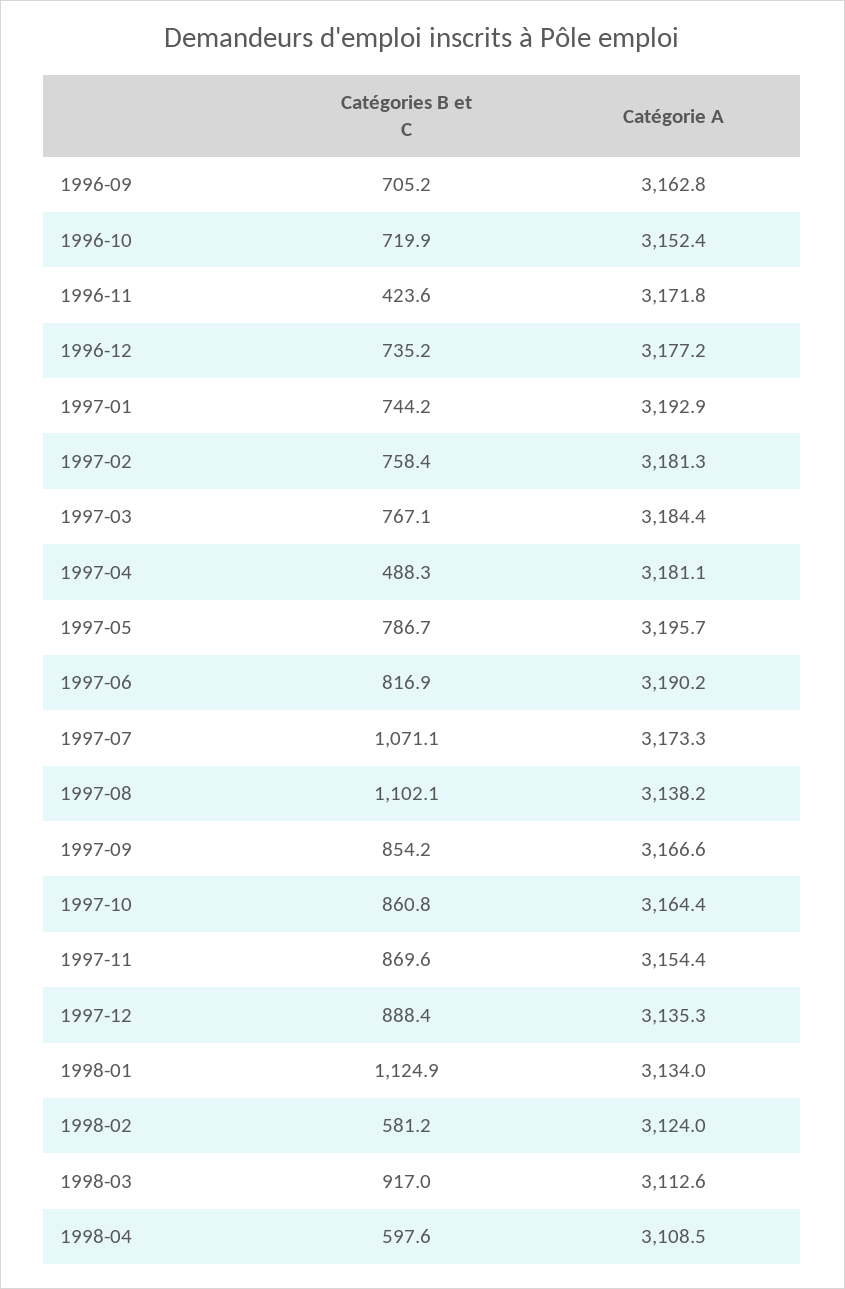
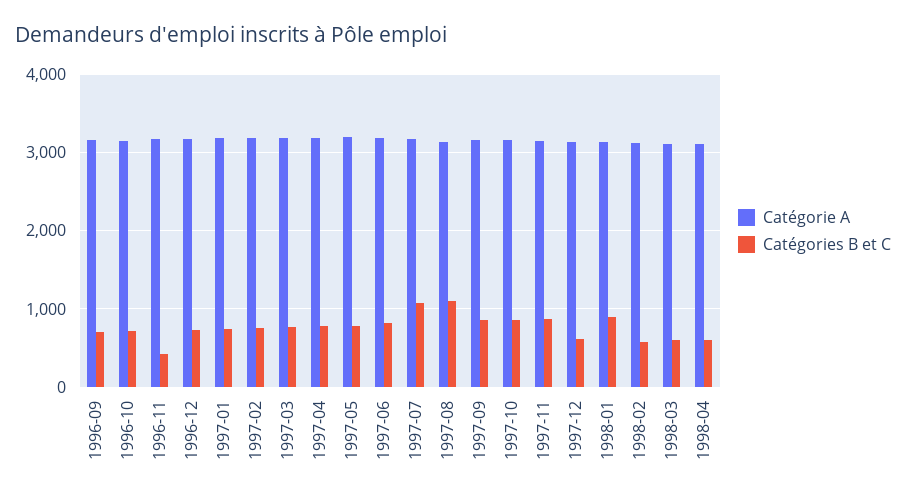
  {
    "Catégories B et C": {
      "1996-09": 705.2,
      "1996-10": 719.9,
      "1996-11": 423.6,
      "1996-12": 735.2,
      "1997-01": 744.2,
      "1997-02": 758.4,
      "1997-03": 767.1,
-     "1997-04": 488.3,
+     "1997-04": 800,
      "1997-05": 786.7,
      "1997-06": 816.9,
      "1997-07": 1071.1,
      "1997-08": 1102.1,
      "1997-09": 854.2,
      "1997-10": 860.8,
      "1997-11": 869.6,
-     "1997-12": 888.4,
+     "1997-12": 600,
-     "1998-01": 1124.9,
+     "1998-01": 900,
      "1998-02": 581.2,
-     "1998-03": 917,
+     "1998-03": 600,
      "1998-04": 597.6
    },
    "Catégorie A": {
      "1996-09": 3162.8,
      "1996-10": 3152.4,
      "1996-11": 3171.8,
      "1996-12": 3177.2,
      "1997-01": 3192.9,
      "1997-02": 3181.3,
      "1997-03": 3184.4,
      "1997-04": 3181.1,
      "1997-05": 3195.7,
      "1997-06": 3190.2,
      "1997-07": 3173.3,
      "1997-08": 3138.2,
      "1997-09": 3166.6,
      "1997-10": 3164.4,
      "1997-11": 3154.4,
      "1997-12": 3135.3,
      "1998-01": 3134,
      "1998-02": 3124,
      "1998-03": 3112.6,
      "1998-04": 3108.5
    }
  }

